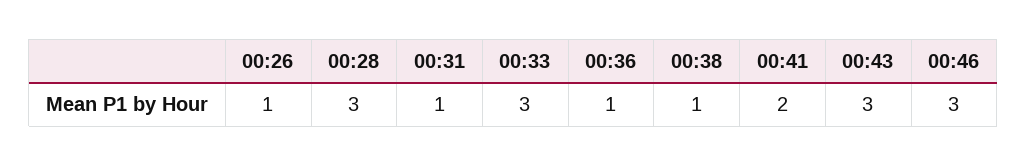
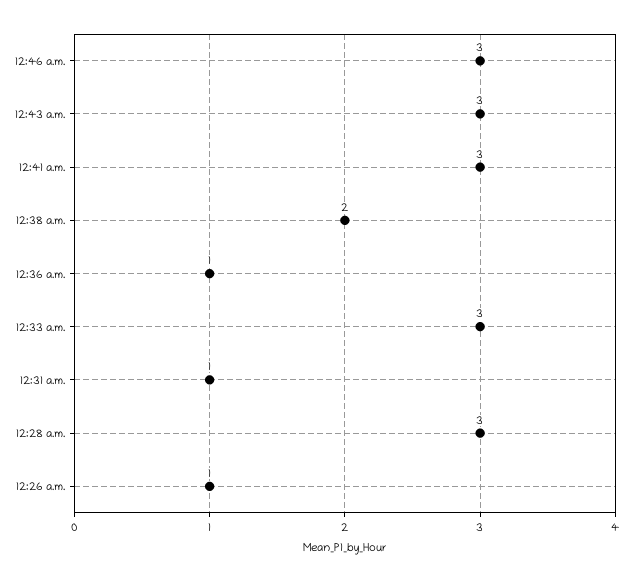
  {
    "00:26": 1,
    "00:28": 3,
    "00:31": 1,
    "00:33": 3,
    "00:36": 1,
-   "00:38": 1,
+   "00:38": 2,
-   "00:41": 2,
+   "00:41": 3,
    "00:43": 3,
    "00:46": 3
  }

